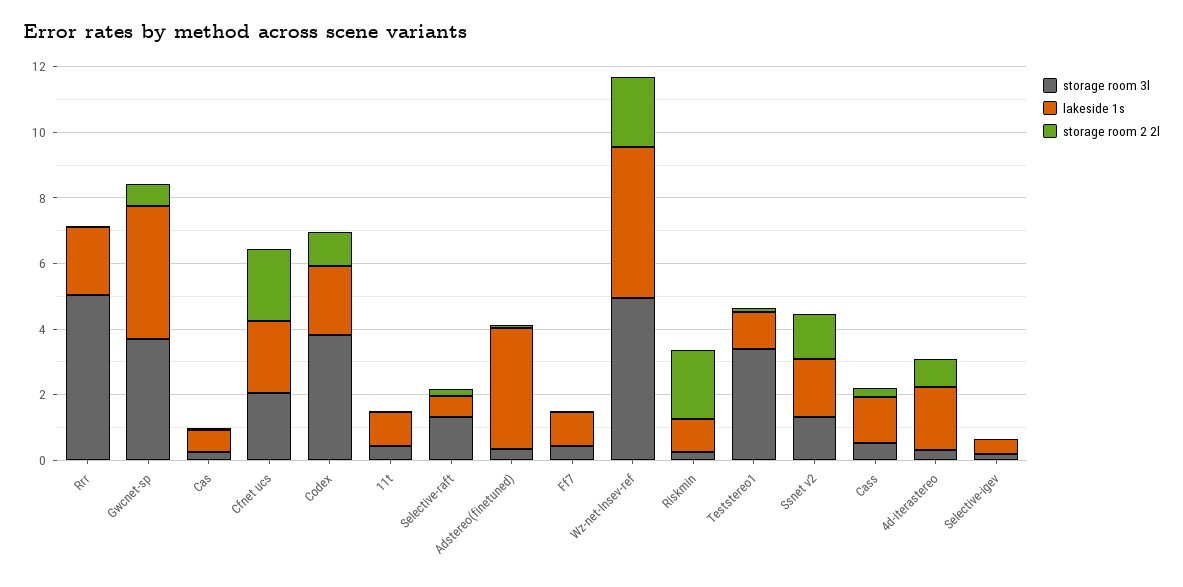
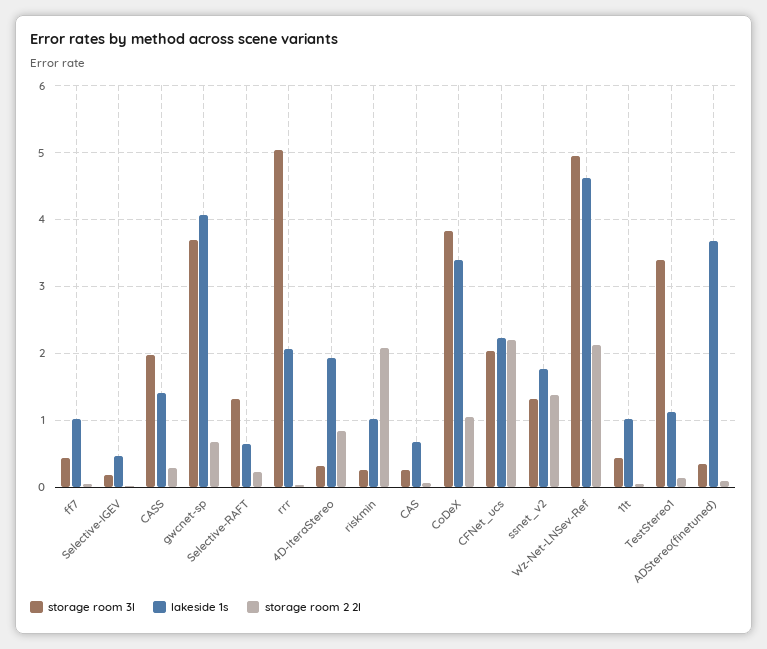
  {
    "storage room 3l": {
      "Rrr": 5,
      "Gwcnet-sp": 3.7,
      "Cas": 0.3,
      "Cfnet ucs": 2,
      "Codex": 3.8,
      "11t": 0.4,
      "Selective-raft": 1.3,
      "Adstereo(finetuned)": 0.3,
      "Ff7": 0.4,
      "Wz-net-lnsev-ref": 4.9,
      "Riskmin": 0.3,
      "Teststereo1": 3.4,
      "Ssnet v2": 1.3,
-     "Cass": 0.5,
+     "Cass": 2,
      "4d-iterastereo": 0.3,
      "Selective-igev": 0.2
    },
    "lakeside 1s": {
      "Rrr": 2.1,
      "Gwcnet-sp": 4.1,
      "Cas": 0.7,
      "Cfnet ucs": 2.2,
-     "Codex": 2,
+     "Codex": 3.4,
      "11t": 1,
      "Selective-raft": 0.7,
      "Adstereo(finetuned)": 3.7,
      "Ff7": 1,
      "Wz-net-lnsev-ref": 4.6,
      "Riskmin": 1,
      "Teststereo1": 1.1,
      "Ssnet v2": 1.8,
      "Cass": 1.4,
      "4d-iterastereo": 1.9,
      "Selective-igev": 0.5
    },
    "storage room 2 2l": {
      "Rrr": 0,
      "Gwcnet-sp": 0.7,
      "Cas": 0.1,
      "Cfnet ucs": 2.2,
      "Codex": 1.1,
      "11t": 0,
      "Selective-raft": 0.2,
      "Adstereo(finetuned)": 0.1,
      "Ff7": 0,
      "Wz-net-lnsev-ref": 2.1,
      "Riskmin": 2.1,
      "Teststereo1": 0.1,
      "Ssnet v2": 1.4,
      "Cass": 0.3,
      "4d-iterastereo": 0.8,
      "Selective-igev": 0
    }
  }

